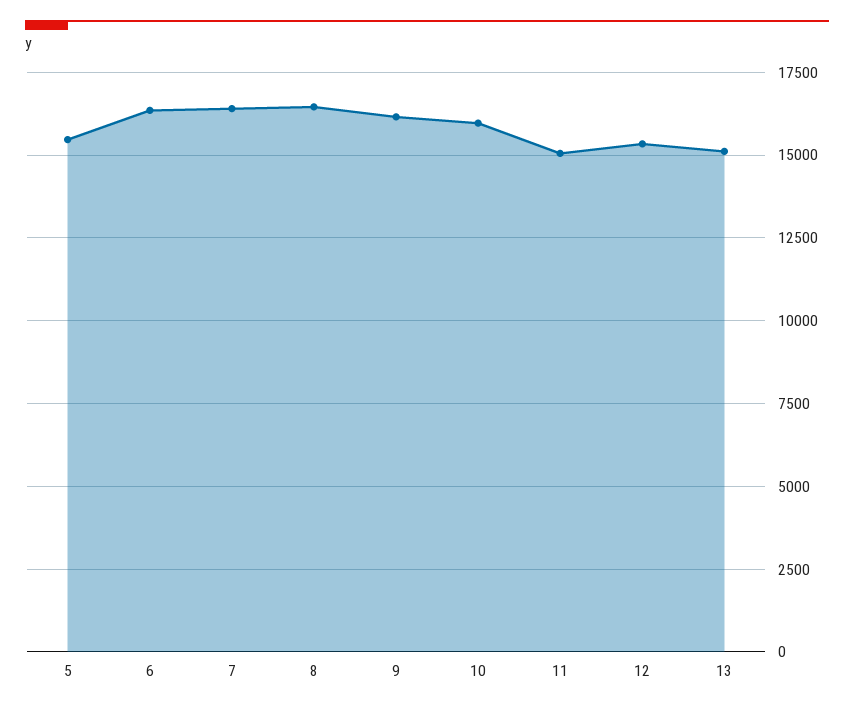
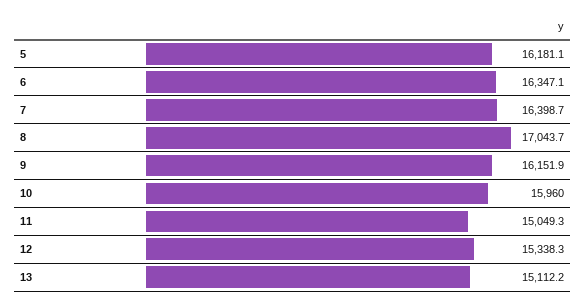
  {
-   "5": 15500,
+   "5": 16181.1,
    "6": 16347.1,
    "7": 16398.7,
-   "8": 16500,
+   "8": 17043.7,
    "9": 16151.9,
    "10": 15960,
    "11": 15049.3,
    "12": 15338.3,
    "13": 15112.2
  }

